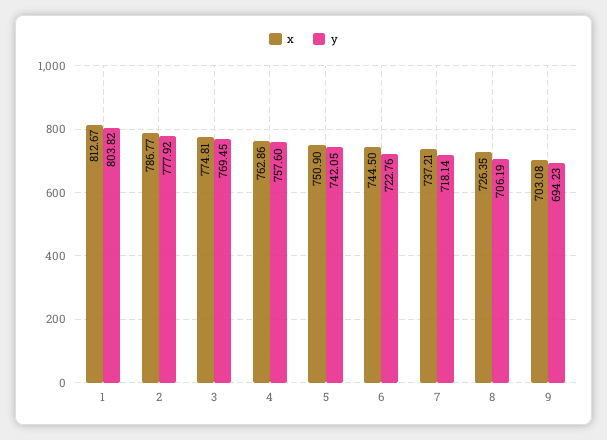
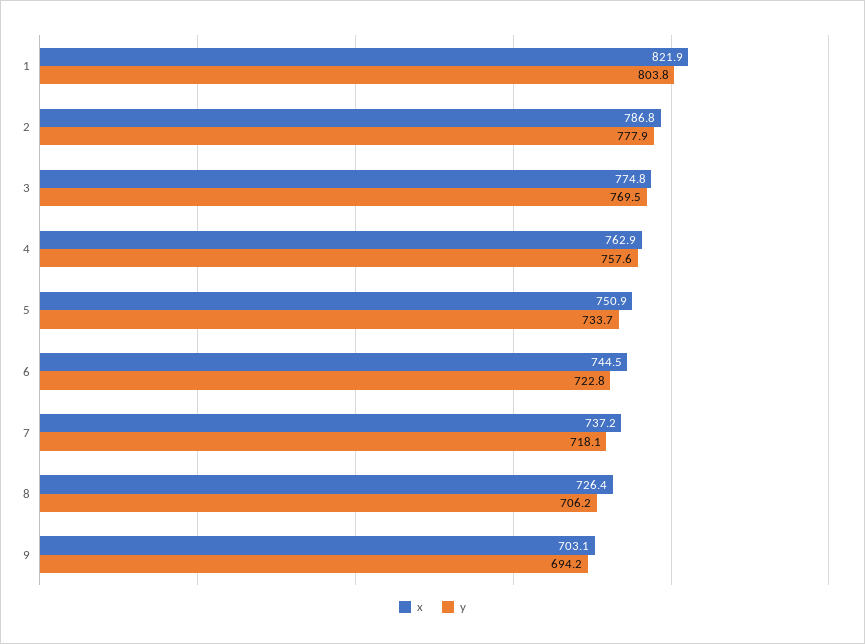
  {
    "x": {
-     "1": 812.67,
+     "1": 821.9,
      "2": 786.77,
      "3": 774.81,
      "4": 762.86,
      "5": 750.9,
      "6": 744.5,
      "7": 737.21,
      "8": 726.35,
      "9": 703.08
    },
    "y": {
      "1": 803.82,
      "2": 777.92,
      "3": 769.45,
      "4": 757.6,
-     "5": 742.05,
+     "5": 733.7,
      "6": 722.76,
      "7": 718.14,
      "8": 706.19,
      "9": 694.23
    }
  }

